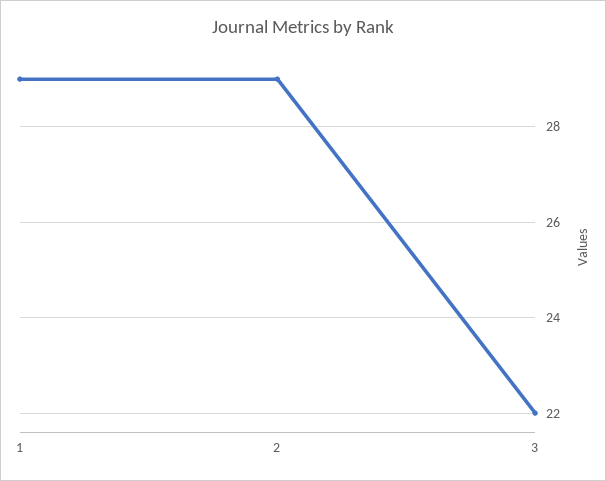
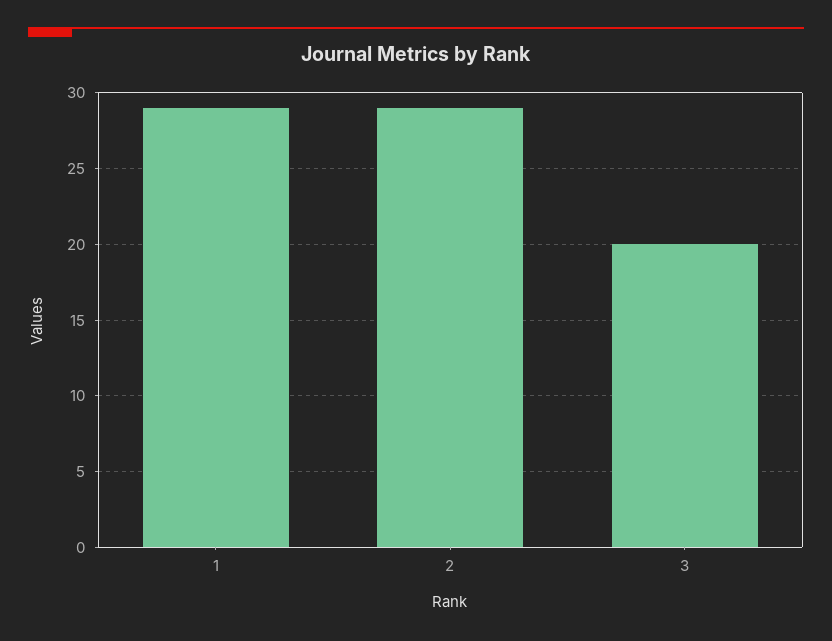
  {
    "1": 29,
    "2": 29,
-   "3": 22
+   "3": 20
  }

